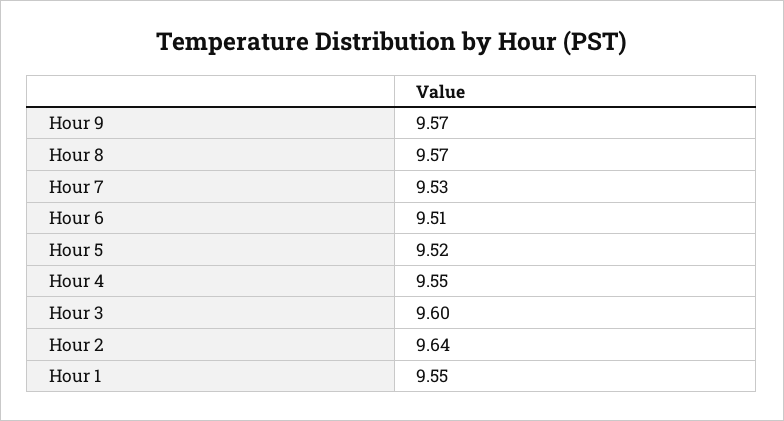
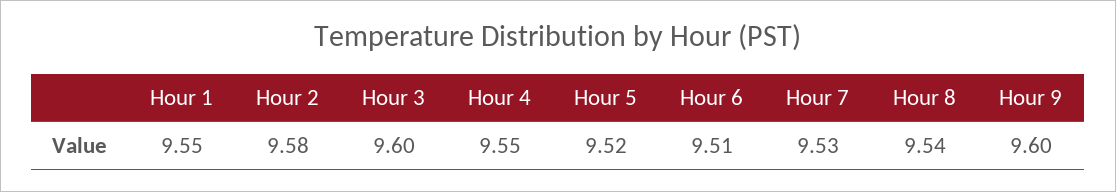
  {
-   "Hour 9": 9.57,
+   "Hour 9": 9.6,
-   "Hour 8": 9.57,
+   "Hour 8": 9.54,
    "Hour 7": 9.53,
    "Hour 6": 9.51,
    "Hour 5": 9.52,
    "Hour 4": 9.55,
    "Hour 3": 9.6,
-   "Hour 2": 9.64,
+   "Hour 2": 9.58,
    "Hour 1": 9.55
  }

